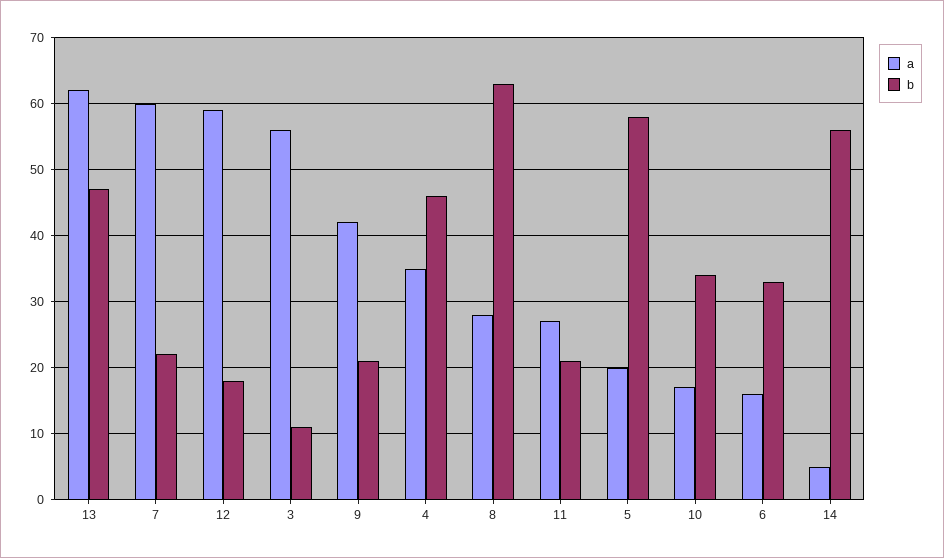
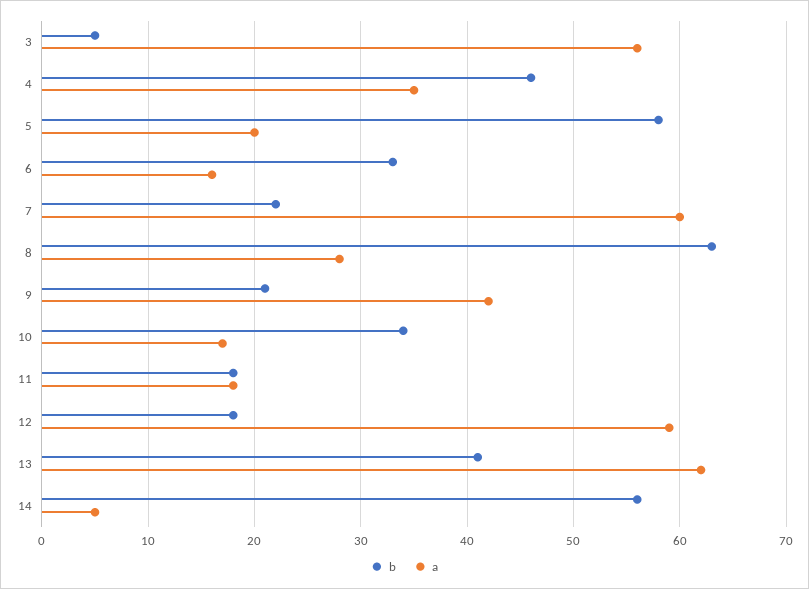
  {
    "a": {
      "13": 62,
      "7": 60,
      "12": 59,
      "3": 56,
      "9": 42,
      "4": 35,
      "8": 28,
-     "11": 27,
+     "11": 18,
      "5": 20,
      "10": 17,
      "6": 16,
      "14": 5
    },
    "b": {
-     "13": 47,
+     "13": 41,
      "7": 22,
      "12": 18,
-     "3": 11,
+     "3": 5,
      "9": 21,
      "4": 46,
      "8": 63,
-     "11": 21,
+     "11": 18,
      "5": 58,
      "10": 34,
      "6": 33,
      "14": 56
    }
  }

